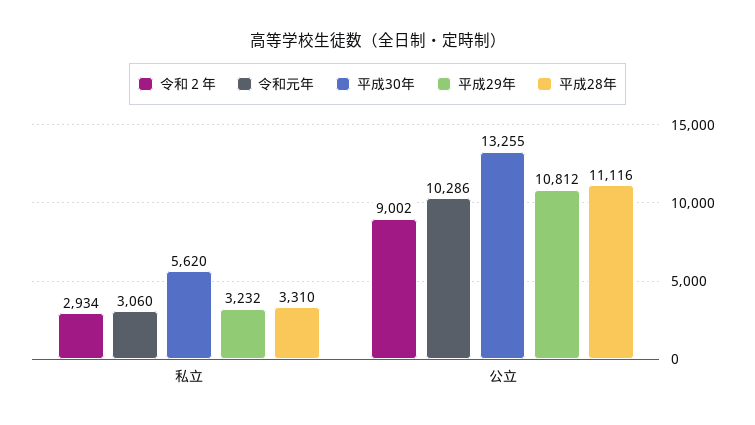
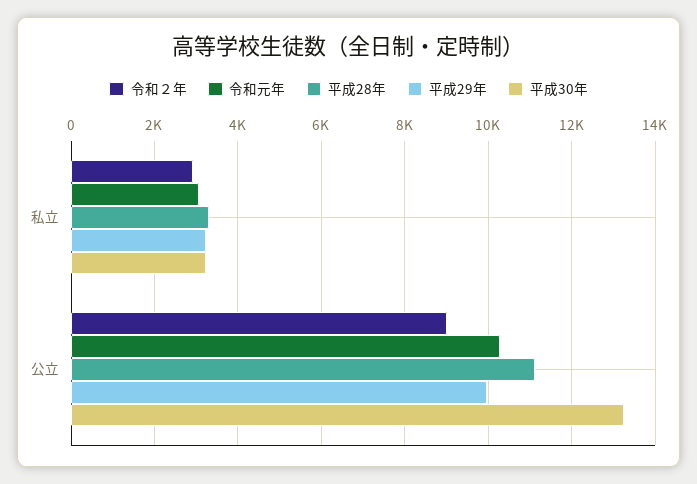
  {
    "令和２年": {
      "私立": 2934,
      "公立": 9002
    },
    "令和元年": {
      "私立": 3060,
      "公立": 10286
    },
    "平成30年": {
-     "私立": 5620,
+     "私立": 3200,
      "公立": 13255
    },
    "平成29年": {
      "私立": 3232,
-     "公立": 10812
+     "公立": 10000
    },
    "平成28年": {
      "私立": 3310,
      "公立": 11116
    }
  }

